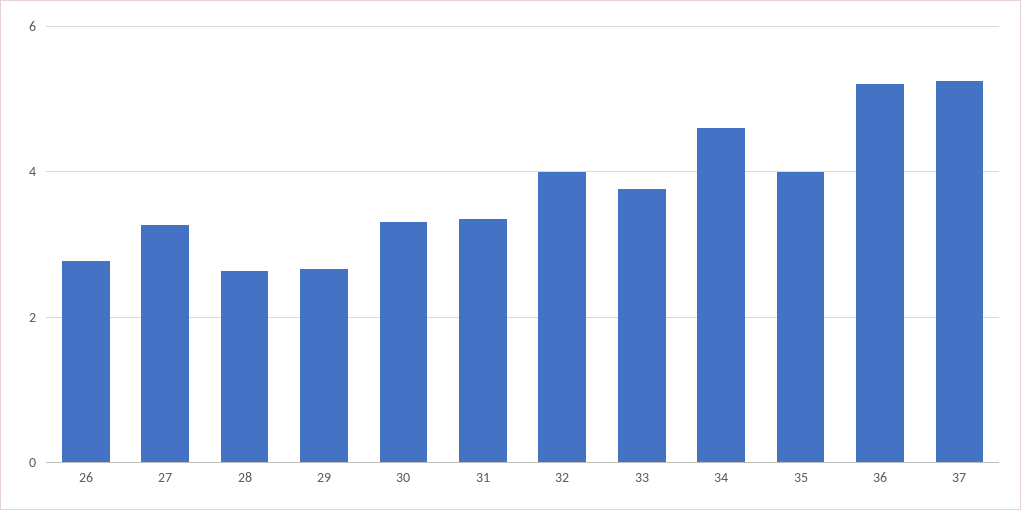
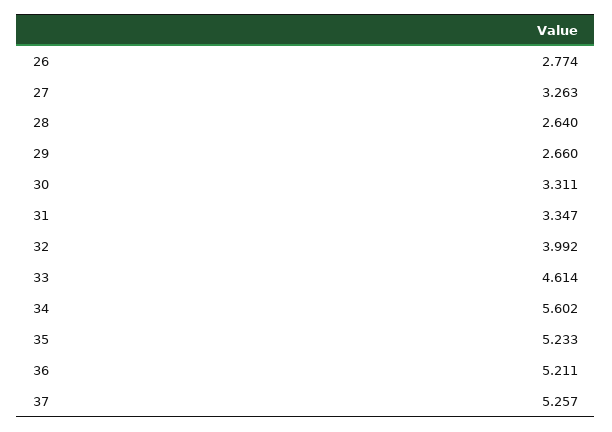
  {
    "26": 2.774,
    "27": 3.263,
    "28": 2.64,
    "29": 2.66,
    "30": 3.311,
    "31": 3.347,
    "32": 3.992,
-   "33": 3.8,
+   "33": 4.614,
-   "34": 4.6,
+   "34": 5.602,
-   "35": 4,
+   "35": 5.233,
    "36": 5.211,
    "37": 5.257
  }

